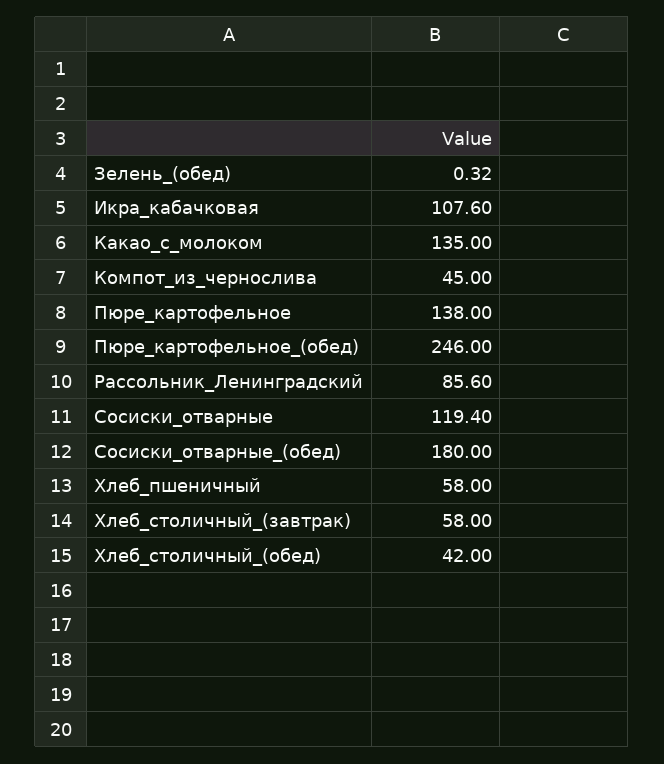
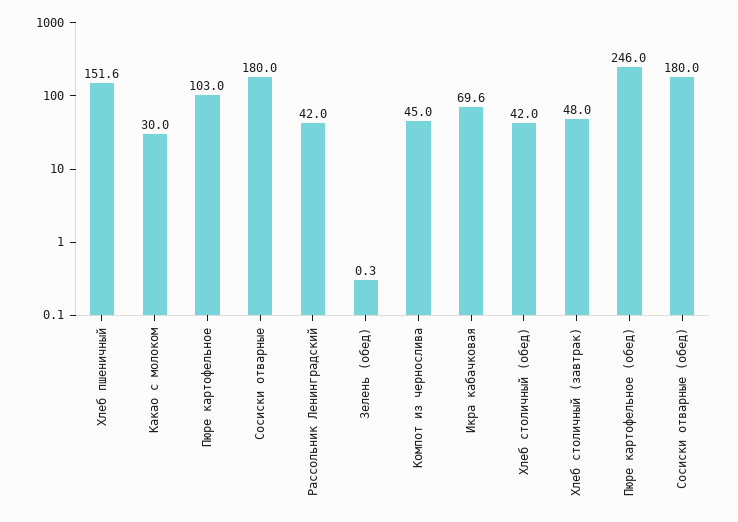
  {
    "Зелень_(обед)": 0.32,
-   "Икра_кабачковая": 107.6,
+   "Икра_кабачковая": 69.6,
-   "Какао_с_молоком": 135,
+   "Какао_с_молоком": 30,
    "Компот_из_чернослива": 45,
-   "Пюре_картофельное": 138,
+   "Пюре_картофельное": 103,
    "Пюре_картофельное_(обед)": 246,
-   "Рассольник_Ленинградский": 85.6,
+   "Рассольник_Ленинградский": 42,
-   "Сосиски_отварные": 119.4,
+   "Сосиски_отварные": 180,
    "Сосиски_отварные_(обед)": 180,
-   "Хлеб_пшеничный": 58,
+   "Хлеб_пшеничный": 151.6,
-   "Хлеб_столичный_(завтрак)": 58,
+   "Хлеб_столичный_(завтрак)": 48,
    "Хлеб_столичный_(обед)": 42
  }

